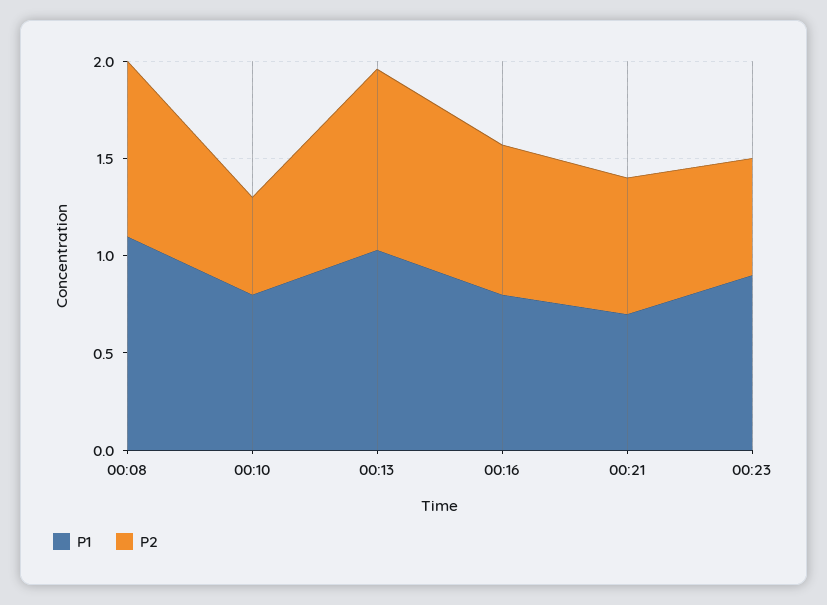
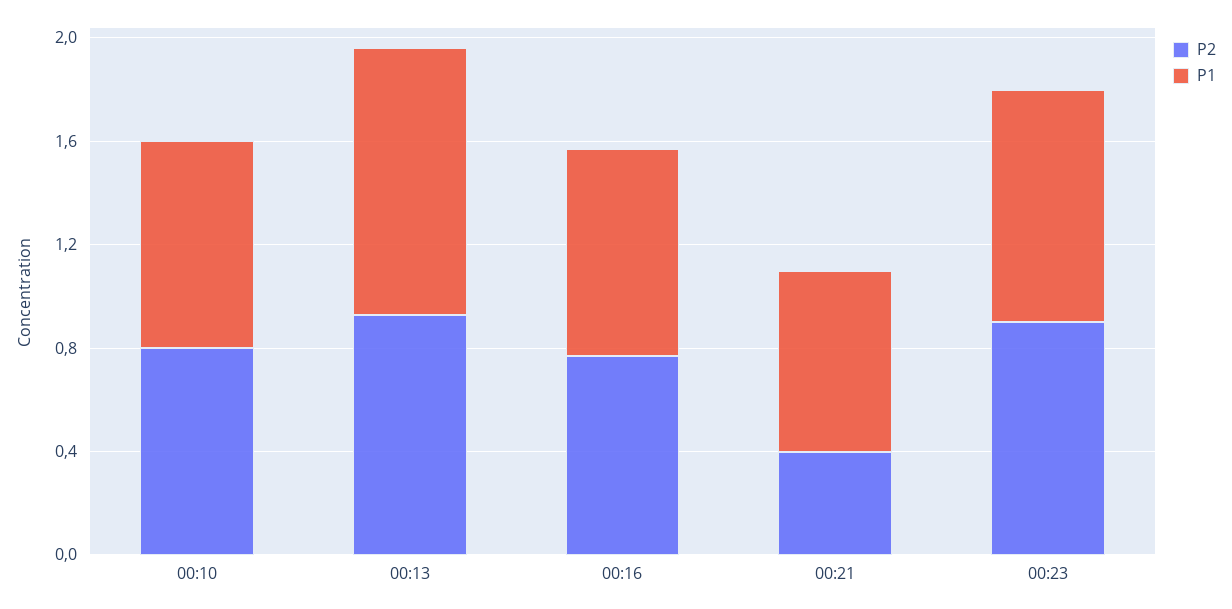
  {
    "P1": {
-     "00:08": 1.1,
      "00:10": 0.8,
      "00:13": 1,
      "00:16": 0.8,
      "00:21": 0.7,
      "00:23": 0.9
    },
    "P2": {
-     "00:08": 0.9,
-     "00:10": 0.5,
+     "00:10": 0.8,
      "00:13": 0.9,
      "00:16": 0.8,
-     "00:21": 0.7,
+     "00:21": 0.4,
-     "00:23": 0.6
+     "00:23": 0.9
    }
  }

